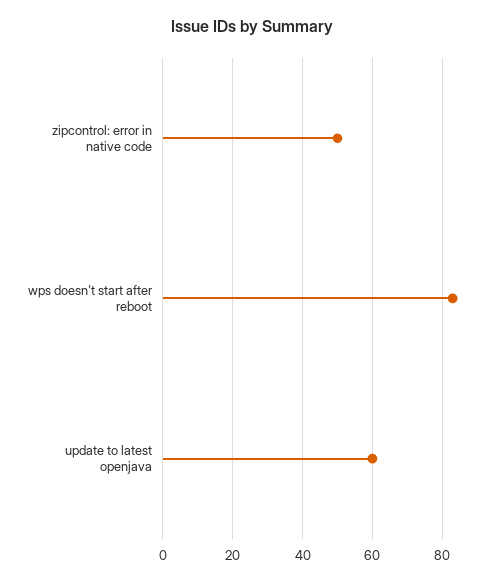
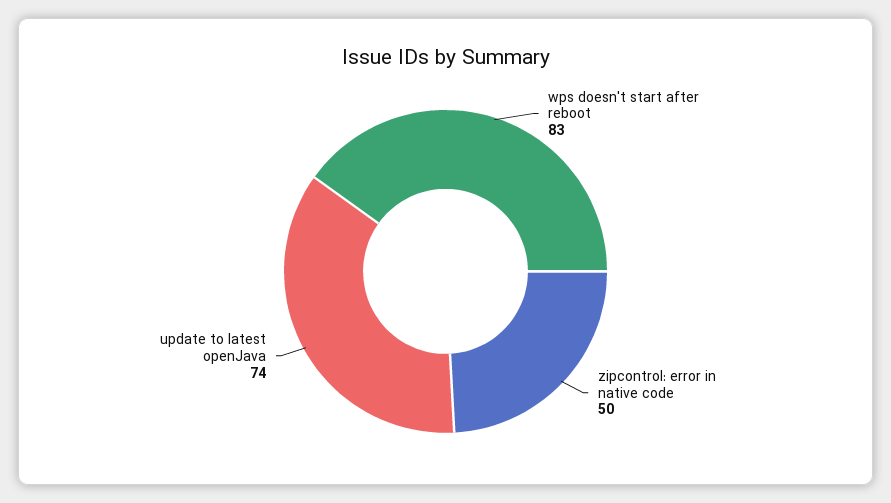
  {
    "zipcontrol: error in native code": 50,
    "wps doesn't start after reboot": 83,
-   "update to latest openjava": 60
+   "update to latest openjava": 74
  }

